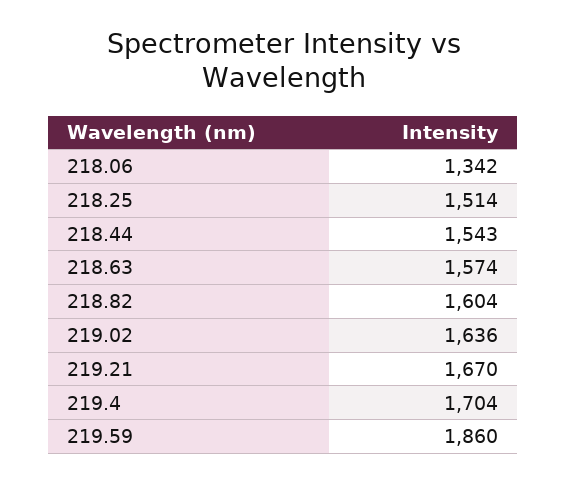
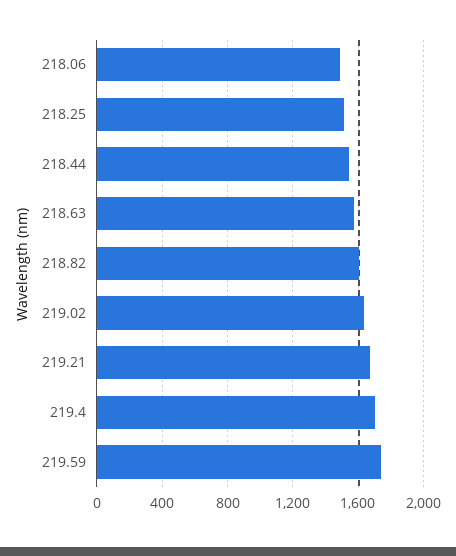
  {
-   "218.06": 1342,
+   "218.06": 1500,
    "218.25": 1514,
    "218.44": 1543,
    "218.63": 1574,
    "218.82": 1604,
    "219.02": 1636,
    "219.21": 1670,
    "219.4": 1704,
-   "219.59": 1860
+   "219.59": 1750
  }

